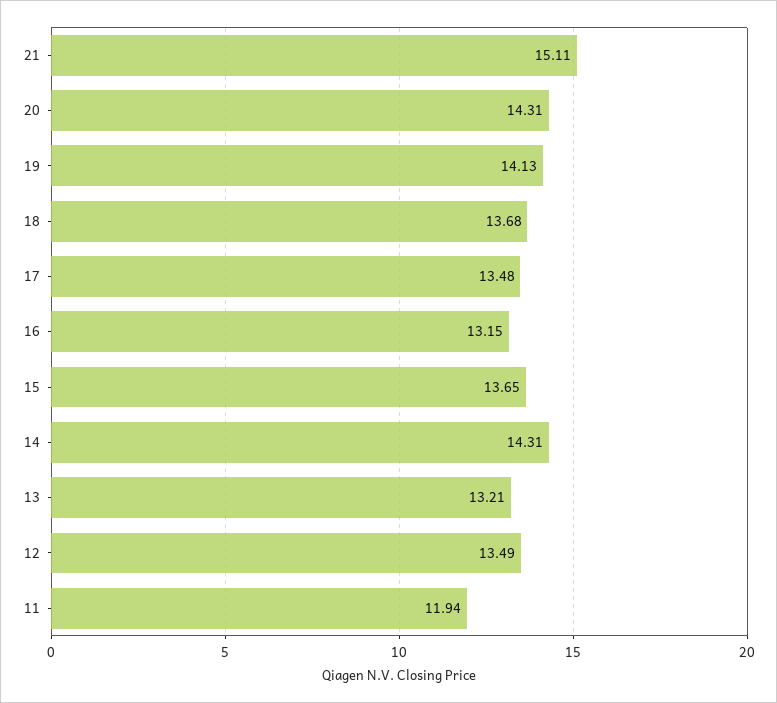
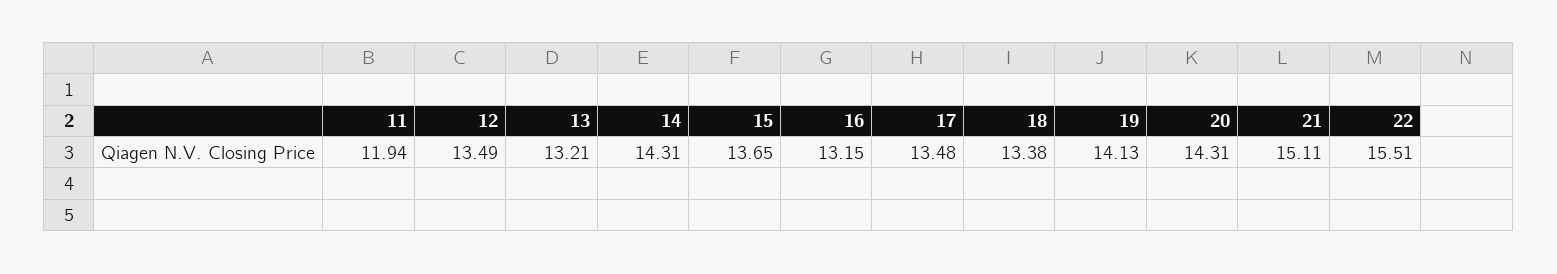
  {
    "21": 15.11,
    "20": 14.31,
    "19": 14.13,
-   "18": 13.68,
+   "18": 13.38,
    "17": 13.48,
    "16": 13.15,
    "15": 13.65,
    "14": 14.31,
    "13": 13.21,
    "12": 13.49,
-   "11": 11.94
+   "11": 11.94,
+   "22": 15.51
  }

